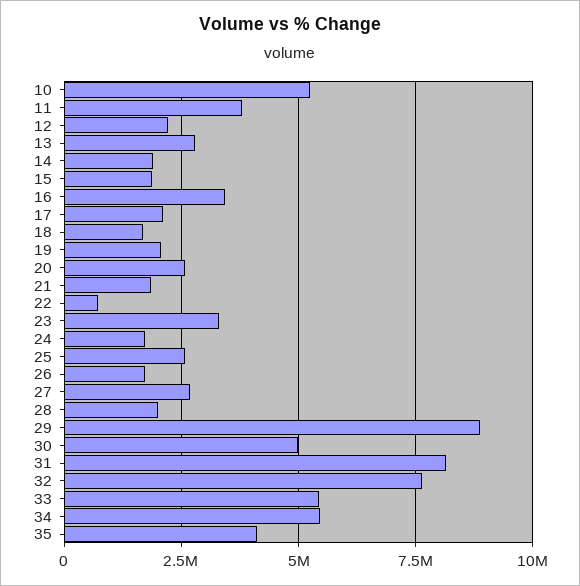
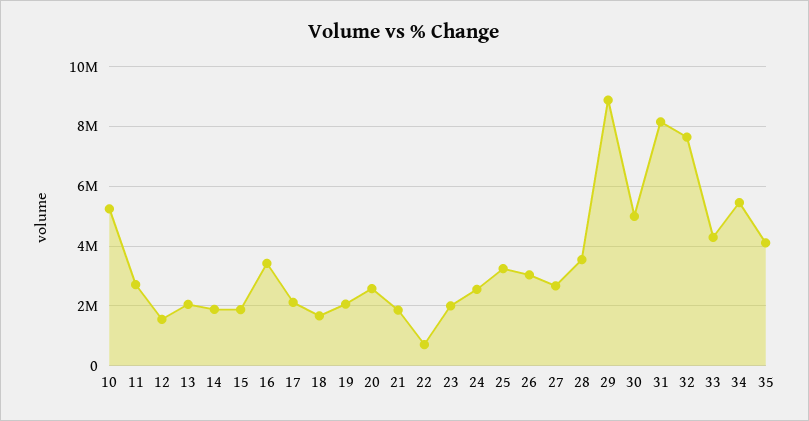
  {
    "10": 5250000,
-   "11": 3750000,
+   "11": 2750000,
-   "12": 2250000,
+   "12": 1500000,
-   "13": 2750000,
+   "13": 2000000,
    "14": 2000000,
    "15": 2000000,
    "16": 3500000,
    "17": 2000000,
    "18": 1750000,
    "19": 2000000,
    "20": 2500000,
    "21": 1750000,
    "22": 750000,
-   "23": 3250000,
+   "23": 2000000,
-   "24": 1750000,
+   "24": 2500000,
-   "25": 2500000,
+   "25": 3250000,
-   "26": 1750000,
+   "26": 3000000,
    "27": 2750000,
-   "28": 2000000,
+   "28": 3500000,
    "29": 9000000,
    "30": 5000000,
    "31": 8250000,
    "32": 7750000,
-   "33": 5500000,
+   "33": 4250000,
    "34": 5500000,
    "35": 4000000
  }

